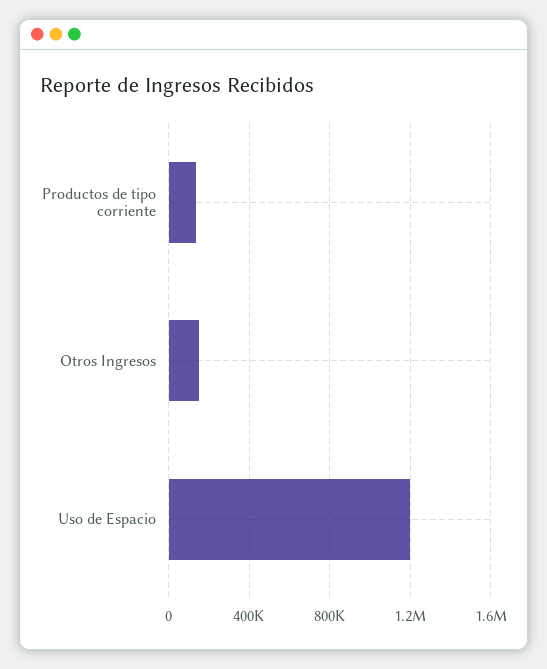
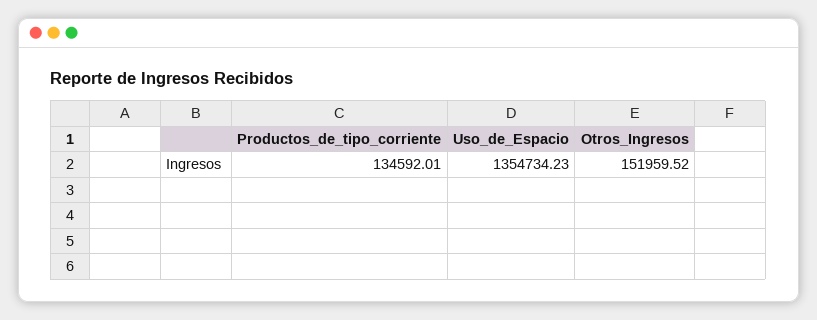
  {
    "Productos de tipo corriente": 134592.01,
    "Otros Ingresos": 151959.52,
-   "Uso de Espacio": 1200000
+   "Uso de Espacio": 1354734.23
  }

